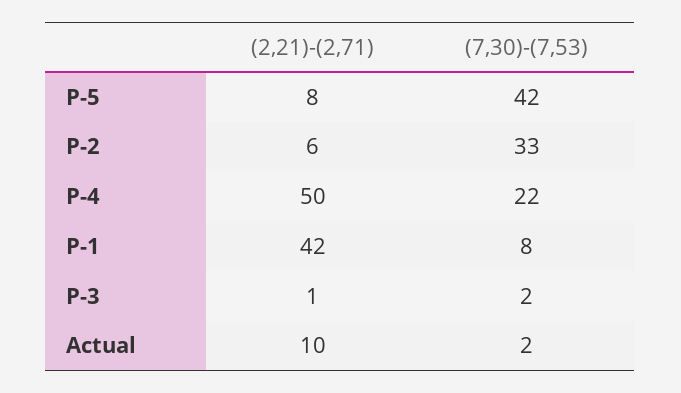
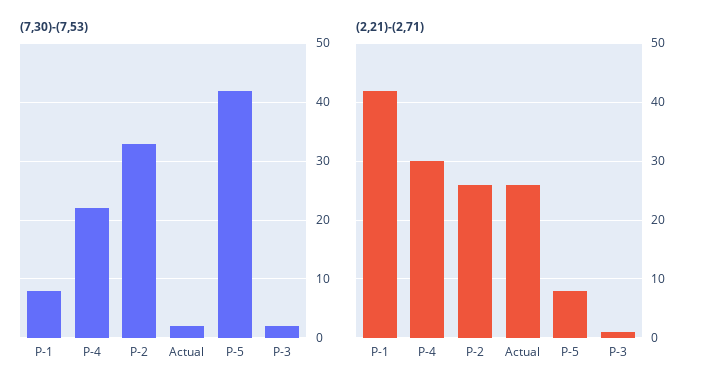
  {
    "(2,21)-(2,71)": {
      "P-5": 8,
-     "P-2": 6,
+     "P-2": 25,
-     "P-4": 50,
+     "P-4": 30,
      "P-1": 42,
      "P-3": 1,
-     "Actual": 10
+     "Actual": 25
    },
    "(7,30)-(7,53)": {
      "P-5": 42,
      "P-2": 33,
      "P-4": 22,
      "P-1": 8,
      "P-3": 2,
      "Actual": 2
    }
  }

